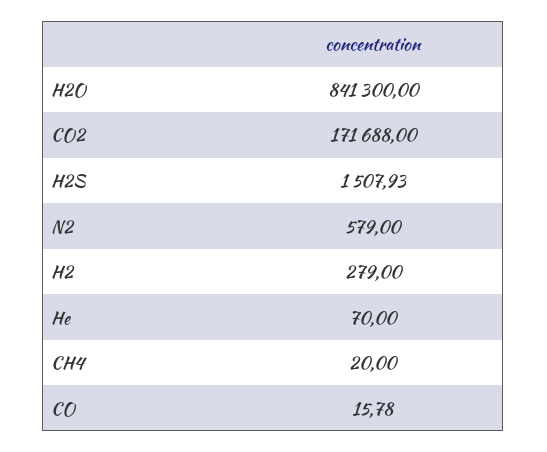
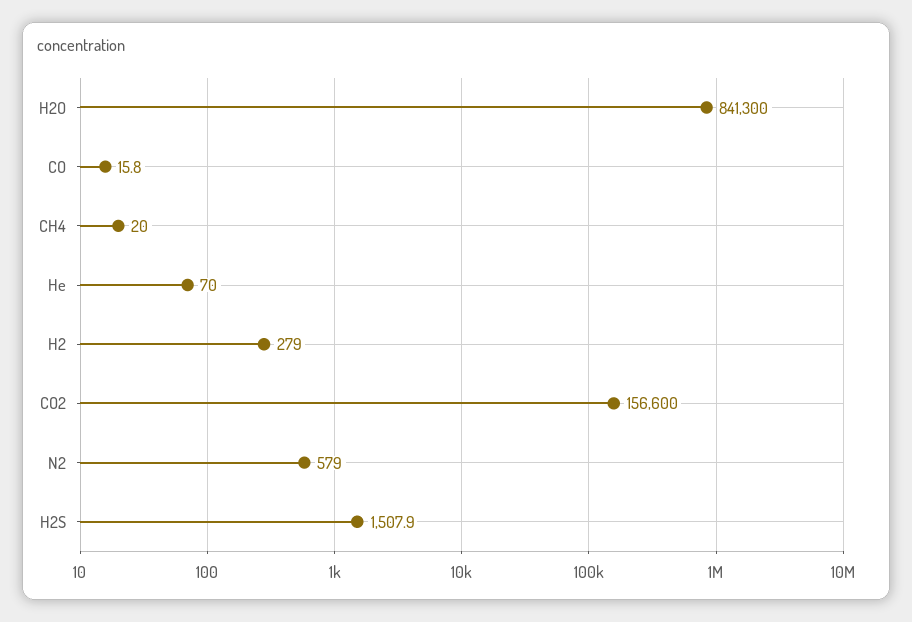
  {
    "H2O": 841300,
-   "CO2": 171688,
+   "CO2": 156600,
    "H2S": 1507.93,
    "N2": 579,
    "H2": 279,
    "He": 70,
    "CH4": 20,
    "CO": 15.78
  }

